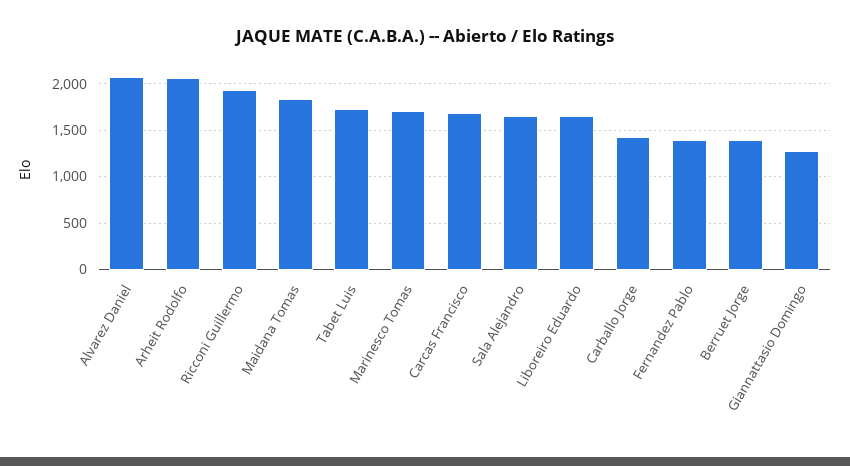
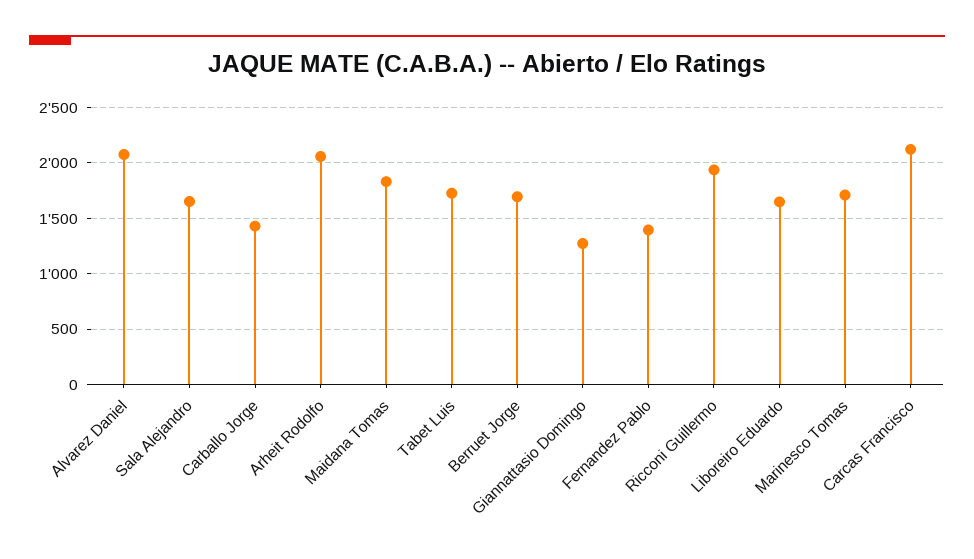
  {
    "Alvarez Daniel": 2100,
    "Arheit Rodolfo": 2100,
    "Ricconi Guillermo": 1900,
    "Maidana Tomas": 1800,
    "Tabet Luis": 1700,
    "Marinesco Tomas": 1700,
-   "Carcas Francisco": 1700,
+   "Carcas Francisco": 2100,
    "Sala Alejandro": 1700,
    "Liboreiro Eduardo": 1600,
    "Carballo Jorge": 1400,
    "Fernandez Pablo": 1400,
-   "Berruet Jorge": 1400,
+   "Berruet Jorge": 1700,
    "Giannattasio Domingo": 1300
  }

